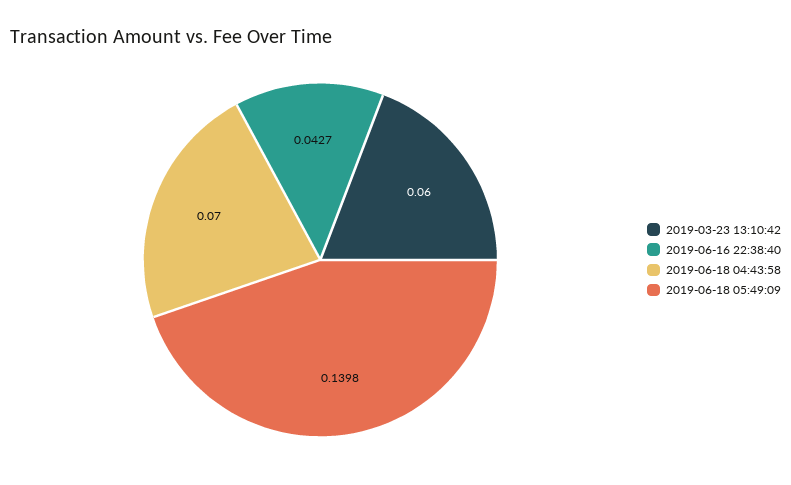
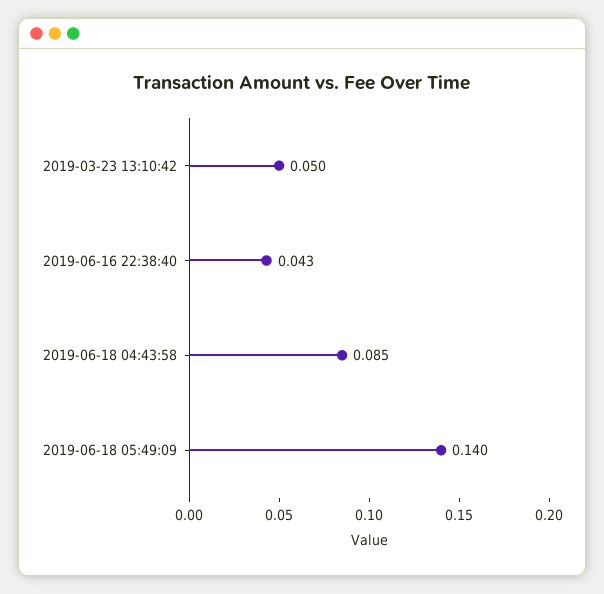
  {
-   "2019-03-23 13:10:42": 0.06,
+   "2019-03-23 13:10:42": 0.05,
    "2019-06-16 22:38:40": 0.0427,
-   "2019-06-18 04:43:58": 0.07,
+   "2019-06-18 04:43:58": 0.085,
    "2019-06-18 05:49:09": 0.1398
  }

